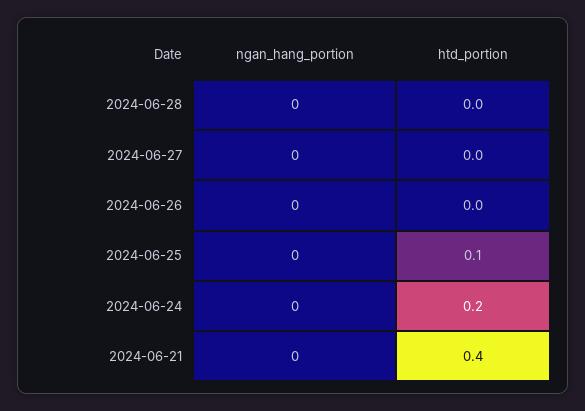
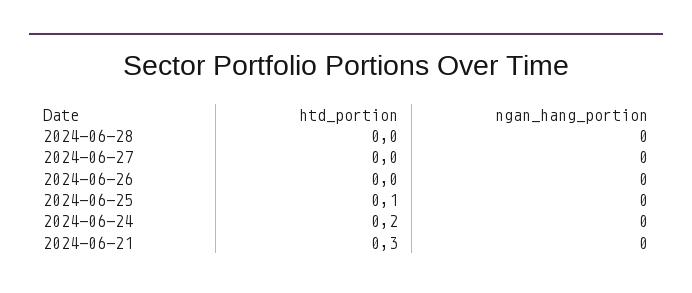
  {
    "ngan_hang_portion": {
      "2024-06-28": 0,
      "2024-06-27": 0,
      "2024-06-26": 0,
      "2024-06-25": 0,
      "2024-06-24": 0,
      "2024-06-21": 0
    },
    "htd_portion": {
      "2024-06-28": 0,
      "2024-06-27": 0,
      "2024-06-26": 0,
      "2024-06-25": 0.1,
      "2024-06-24": 0.2,
-     "2024-06-21": 0.4
+     "2024-06-21": 0.3
    }
  }

